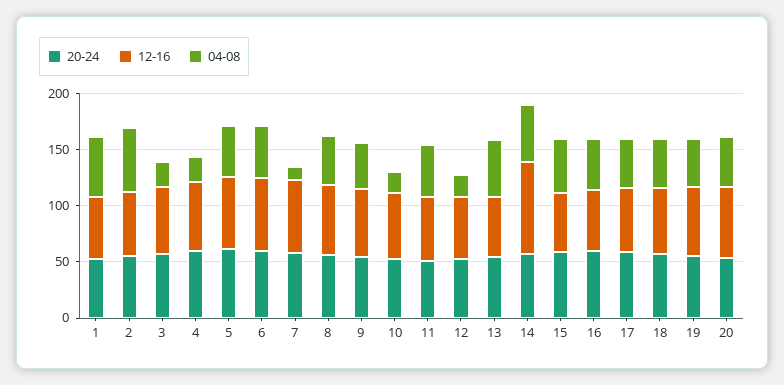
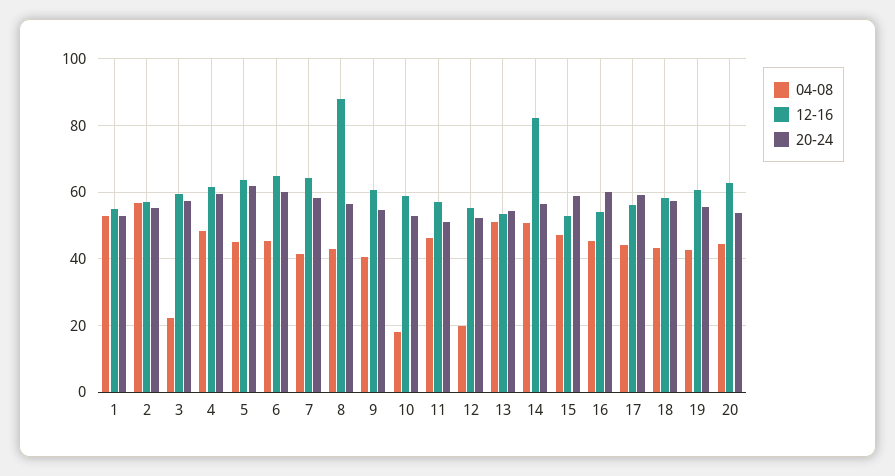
  {
    "20-24": {
      "1": 54,
      "2": 56,
      "3": 58,
      "4": 60,
      "5": 62,
      "6": 60,
      "7": 58,
      "8": 56,
      "9": 54,
      "10": 52,
      "11": 52,
      "12": 52,
      "13": 54,
      "14": 56,
      "15": 58,
      "16": 60,
      "17": 60,
      "18": 58,
      "19": 56,
      "20": 54
    },
    "12-16": {
      "1": 56,
      "2": 58,
      "3": 60,
      "4": 62,
      "5": 64,
      "6": 66,
      "7": 64,
-     "8": 60,
+     "8": 88,
      "9": 60,
      "10": 58,
      "11": 58,
      "12": 56,
      "13": 54,
      "14": 82,
      "15": 52,
      "16": 54,
      "17": 56,
      "18": 58,
      "19": 60,
      "20": 62
    },
    "04-08": {
      "1": 52,
      "2": 56,
      "3": 22,
-     "4": 20,
+     "4": 48,
      "5": 46,
      "6": 46,
-     "7": 10,
+     "7": 42,
      "8": 42,
      "9": 40,
      "10": 18,
      "11": 46,
      "12": 20,
      "13": 50,
      "14": 50,
      "15": 48,
      "16": 46,
      "17": 44,
      "18": 44,
      "19": 42,
      "20": 44
    }
  }

